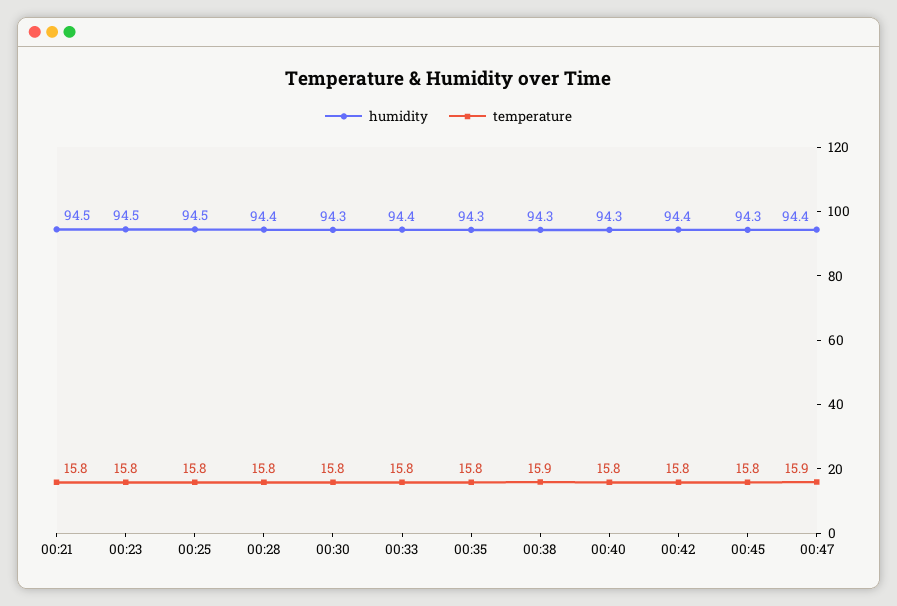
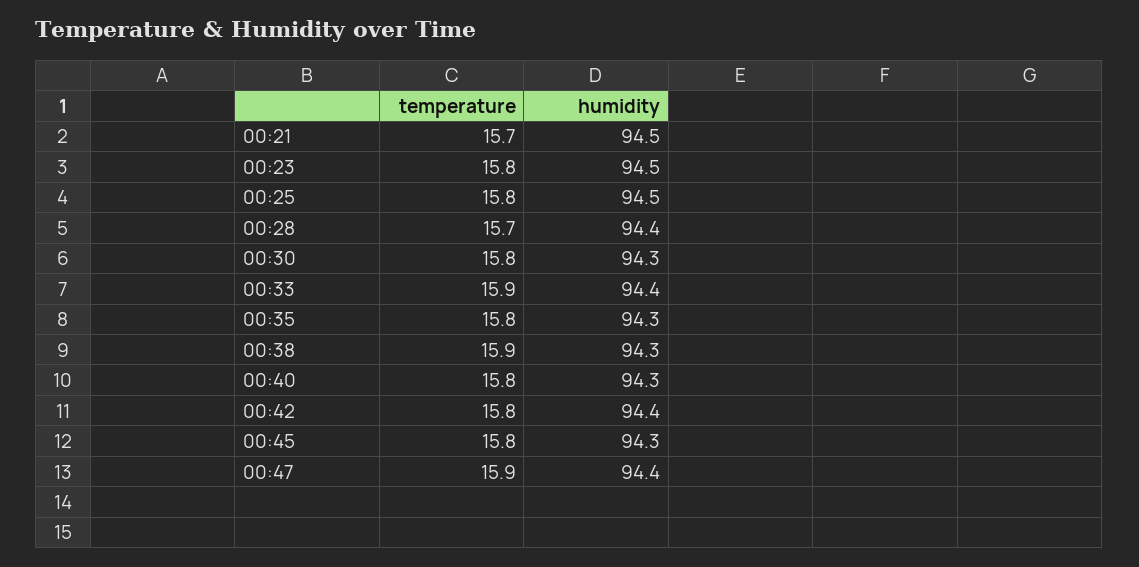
  {
    "humidity": {
      "00:21": 94.5,
      "00:23": 94.5,
      "00:25": 94.5,
      "00:28": 94.4,
      "00:30": 94.3,
      "00:33": 94.4,
      "00:35": 94.3,
      "00:38": 94.3,
      "00:40": 94.3,
      "00:42": 94.4,
      "00:45": 94.3,
      "00:47": 94.4
    },
    "temperature": {
-     "00:21": 15.8,
+     "00:21": 15.7,
      "00:23": 15.8,
      "00:25": 15.8,
-     "00:28": 15.8,
+     "00:28": 15.7,
      "00:30": 15.8,
-     "00:33": 15.8,
+     "00:33": 15.9,
      "00:35": 15.8,
      "00:38": 15.9,
      "00:40": 15.8,
      "00:42": 15.8,
      "00:45": 15.8,
      "00:47": 15.9
    }
  }

